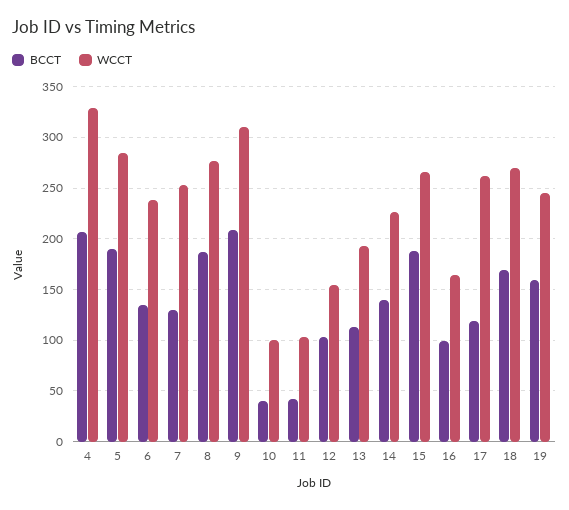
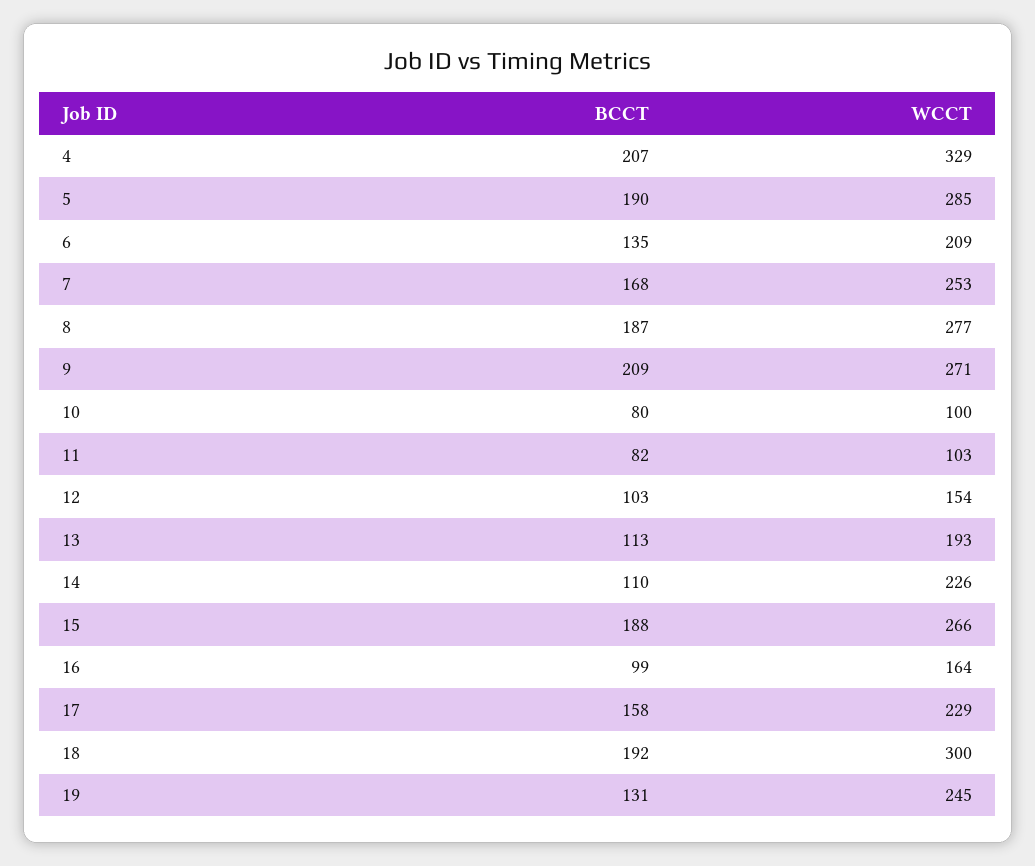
  {
    "BCCT": {
      "4": 207,
      "5": 190,
      "6": 135,
-     "7": 130,
+     "7": 168,
      "8": 187,
      "9": 209,
-     "10": 40,
+     "10": 80,
-     "11": 40,
+     "11": 82,
      "12": 103,
      "13": 113,
-     "14": 140,
+     "14": 110,
      "15": 188,
      "16": 99,
-     "17": 120,
+     "17": 158,
-     "18": 170,
+     "18": 192,
-     "19": 160
+     "19": 131
    },
    "WCCT": {
      "4": 329,
      "5": 285,
-     "6": 240,
+     "6": 209,
      "7": 253,
      "8": 277,
-     "9": 310,
+     "9": 271,
      "10": 100,
      "11": 103,
      "12": 154,
      "13": 193,
      "14": 226,
      "15": 266,
      "16": 164,
-     "17": 260,
+     "17": 229,
-     "18": 270,
+     "18": 300,
      "19": 245
    }
  }

